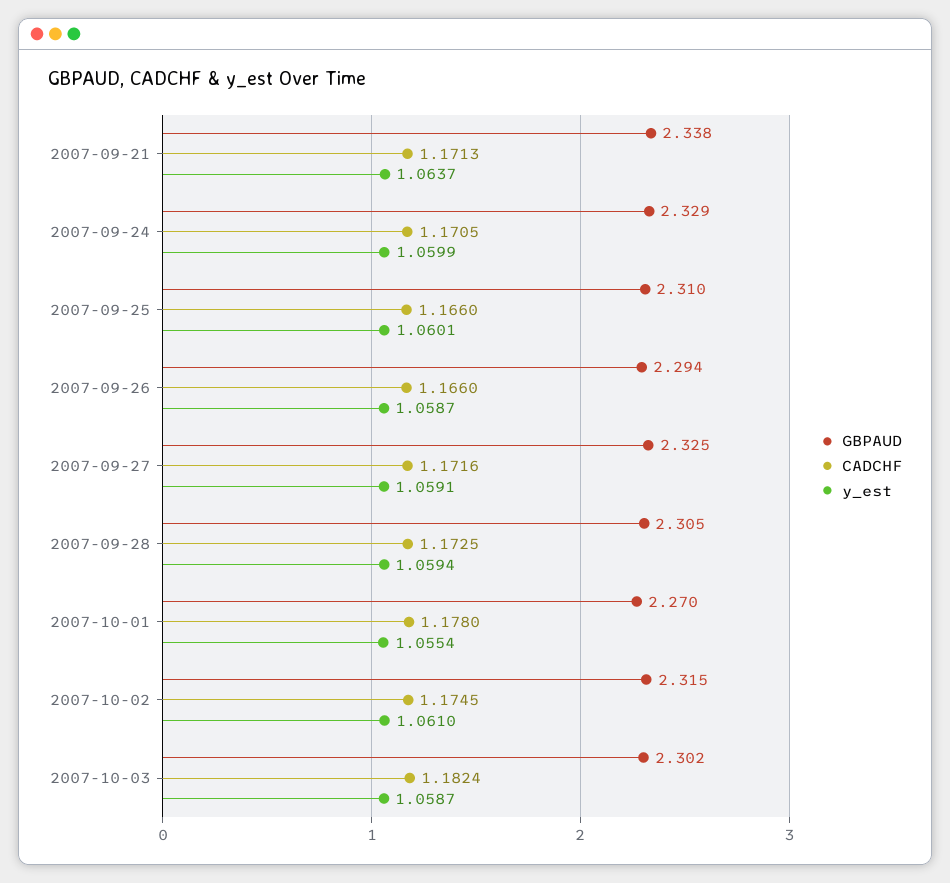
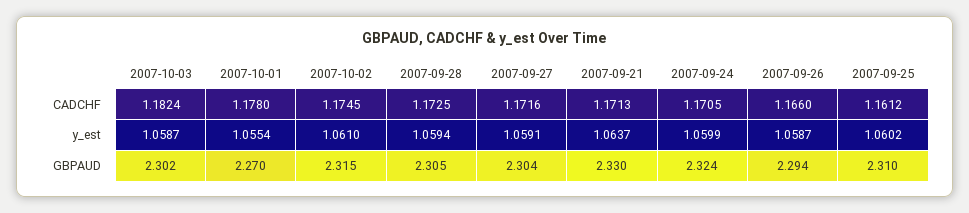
  {
    "GBPAUD": {
-     "2007-09-21": 2.338,
+     "2007-09-21": 2.33,
-     "2007-09-24": 2.329,
+     "2007-09-24": 2.324,
      "2007-09-25": 2.31,
      "2007-09-26": 2.294,
-     "2007-09-27": 2.325,
+     "2007-09-27": 2.304,
      "2007-09-28": 2.305,
      "2007-10-01": 2.27,
      "2007-10-02": 2.315,
      "2007-10-03": 2.302
    },
    "CADCHF": {
      "2007-09-21": 1.1713,
      "2007-09-24": 1.1705,
-     "2007-09-25": 1.166,
+     "2007-09-25": 1.1612,
      "2007-09-26": 1.166,
      "2007-09-27": 1.1716,
      "2007-09-28": 1.1725,
      "2007-10-01": 1.178,
      "2007-10-02": 1.1745,
      "2007-10-03": 1.1824
    },
    "y_est": {
      "2007-09-21": 1.0637,
      "2007-09-24": 1.0599,
-     "2007-09-25": 1.0601,
+     "2007-09-25": 1.0602,
      "2007-09-26": 1.0587,
      "2007-09-27": 1.0591,
      "2007-09-28": 1.0594,
      "2007-10-01": 1.0554,
      "2007-10-02": 1.061,
      "2007-10-03": 1.0587
    }
  }

